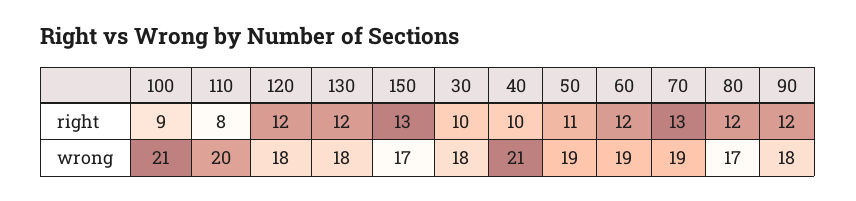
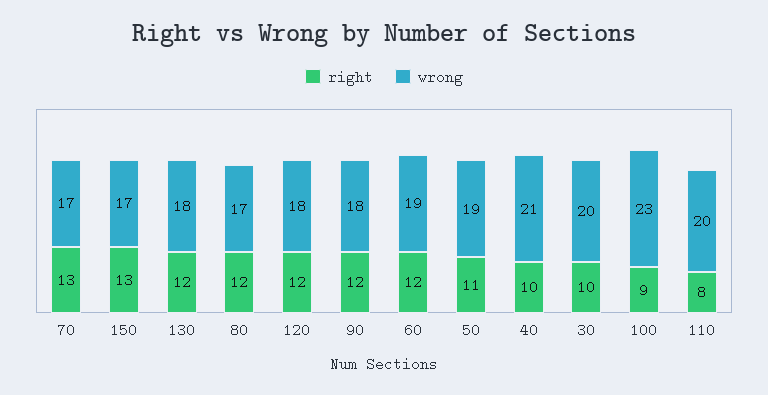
  {
    "right": {
      "100": 9,
      "110": 8,
      "120": 12,
      "130": 12,
      "150": 13,
      "30": 10,
      "40": 10,
      "50": 11,
      "60": 12,
      "70": 13,
      "80": 12,
      "90": 12
    },
    "wrong": {
-     "100": 21,
+     "100": 23,
      "110": 20,
      "120": 18,
      "130": 18,
      "150": 17,
-     "30": 18,
+     "30": 20,
      "40": 21,
      "50": 19,
      "60": 19,
-     "70": 19,
+     "70": 17,
      "80": 17,
      "90": 18
    }
  }

